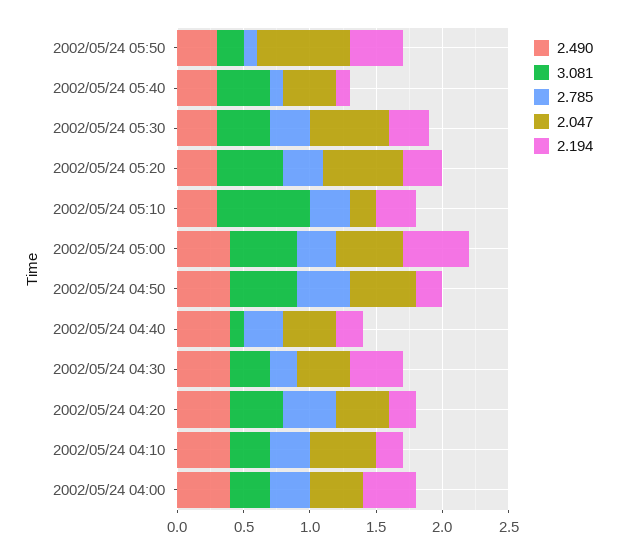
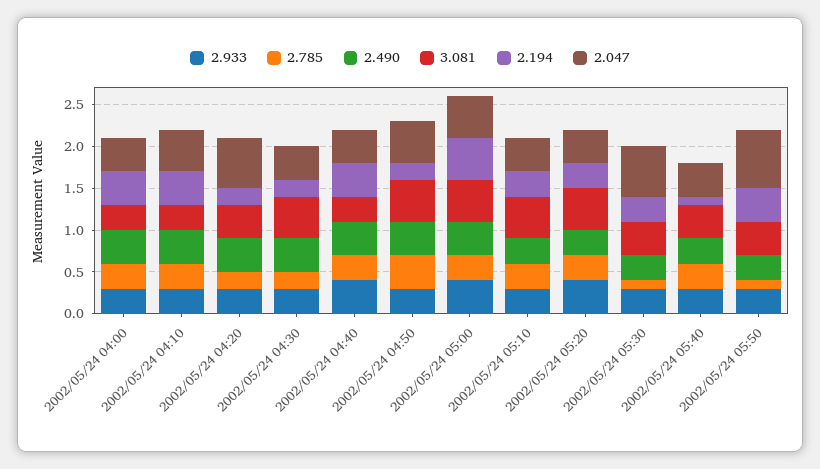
  {
    "2.490": {
      "2002/05/24 05:50": 0.3,
      "2002/05/24 05:40": 0.3,
      "2002/05/24 05:30": 0.3,
      "2002/05/24 05:20": 0.3,
      "2002/05/24 05:10": 0.3,
      "2002/05/24 05:00": 0.4,
      "2002/05/24 04:50": 0.4,
      "2002/05/24 04:40": 0.4,
      "2002/05/24 04:30": 0.4,
      "2002/05/24 04:20": 0.4,
      "2002/05/24 04:10": 0.4,
      "2002/05/24 04:00": 0.4
    },
    "3.081": {
-     "2002/05/24 05:50": 0.2,
+     "2002/05/24 05:50": 0.4,
      "2002/05/24 05:40": 0.4,
      "2002/05/24 05:30": 0.4,
      "2002/05/24 05:20": 0.5,
-     "2002/05/24 05:10": 0.7,
+     "2002/05/24 05:10": 0.5,
      "2002/05/24 05:00": 0.5,
      "2002/05/24 04:50": 0.5,
-     "2002/05/24 04:40": 0.1,
+     "2002/05/24 04:40": 0.3,
-     "2002/05/24 04:30": 0.3,
+     "2002/05/24 04:30": 0.5,
      "2002/05/24 04:20": 0.4,
      "2002/05/24 04:10": 0.3,
      "2002/05/24 04:00": 0.3
    },
    "2.785": {
      "2002/05/24 05:50": 0.1,
-     "2002/05/24 05:40": 0.1,
+     "2002/05/24 05:40": 0.3,
-     "2002/05/24 05:30": 0.3,
+     "2002/05/24 05:30": 0.1,
      "2002/05/24 05:20": 0.3,
      "2002/05/24 05:10": 0.3,
      "2002/05/24 05:00": 0.3,
      "2002/05/24 04:50": 0.4,
      "2002/05/24 04:40": 0.3,
      "2002/05/24 04:30": 0.2,
-     "2002/05/24 04:20": 0.4,
+     "2002/05/24 04:20": 0.2,
      "2002/05/24 04:10": 0.3,
      "2002/05/24 04:00": 0.3
    },
    "2.047": {
      "2002/05/24 05:50": 0.7,
      "2002/05/24 05:40": 0.4,
      "2002/05/24 05:30": 0.6,
-     "2002/05/24 05:20": 0.6,
+     "2002/05/24 05:20": 0.4,
-     "2002/05/24 05:10": 0.2,
+     "2002/05/24 05:10": 0.4,
      "2002/05/24 05:00": 0.5,
      "2002/05/24 04:50": 0.5,
      "2002/05/24 04:40": 0.4,
      "2002/05/24 04:30": 0.4,
-     "2002/05/24 04:20": 0.4,
+     "2002/05/24 04:20": 0.6,
      "2002/05/24 04:10": 0.5,
      "2002/05/24 04:00": 0.4
    },
    "2.194": {
      "2002/05/24 05:50": 0.4,
      "2002/05/24 05:40": 0.1,
      "2002/05/24 05:30": 0.3,
      "2002/05/24 05:20": 0.3,
      "2002/05/24 05:10": 0.3,
      "2002/05/24 05:00": 0.5,
      "2002/05/24 04:50": 0.2,
-     "2002/05/24 04:40": 0.2,
+     "2002/05/24 04:40": 0.4,
-     "2002/05/24 04:30": 0.4,
+     "2002/05/24 04:30": 0.2,
      "2002/05/24 04:20": 0.2,
-     "2002/05/24 04:10": 0.2,
+     "2002/05/24 04:10": 0.4,
      "2002/05/24 04:00": 0.4
-   }
+   },
+   "2.933": {
+     "2002/05/24 04:00": 0.3,
+     "2002/05/24 04:10": 0.3,
+     "2002/05/24 04:20": 0.3,
+     "2002/05/24 04:30": 0.3,
+     "2002/05/24 04:40": 0.4,
+     "2002/05/24 04:50": 0.3,
+     "2002/05/24 05:00": 0.4,
+     "2002/05/24 05:10": 0.3,
+     "2002/05/24 05:20": 0.4,
+     "2002/05/24 05:30": 0.3,
+     "2002/05/24 05:40": 0.3,
+     "2002/05/24 05:50": 0.3
+   }
  }

